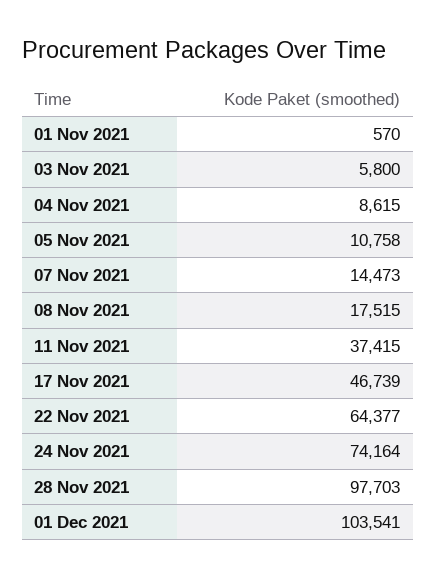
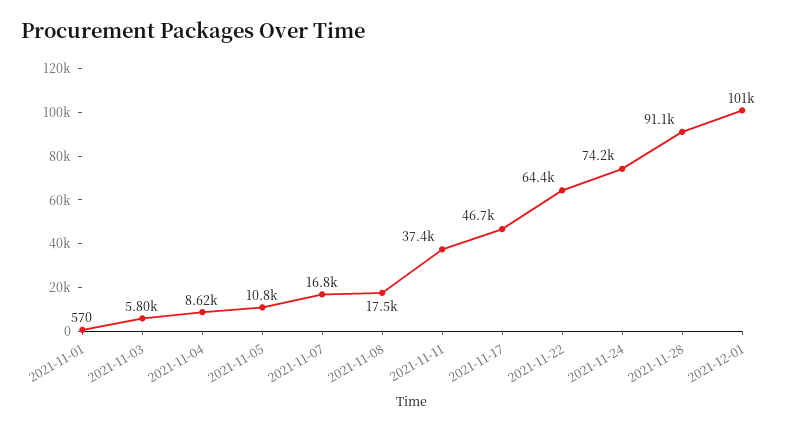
  {
    "01 Nov 2021": 570,
    "03 Nov 2021": 5800,
    "04 Nov 2021": 8615,
    "05 Nov 2021": 10758,
-   "07 Nov 2021": 14473,
+   "07 Nov 2021": 16800,
    "08 Nov 2021": 17515,
    "11 Nov 2021": 37415,
    "17 Nov 2021": 46739,
    "22 Nov 2021": 64377,
    "24 Nov 2021": 74164,
-   "28 Nov 2021": 97703,
+   "28 Nov 2021": 91100,
-   "01 Dec 2021": 103541
+   "01 Dec 2021": 101000
  }

